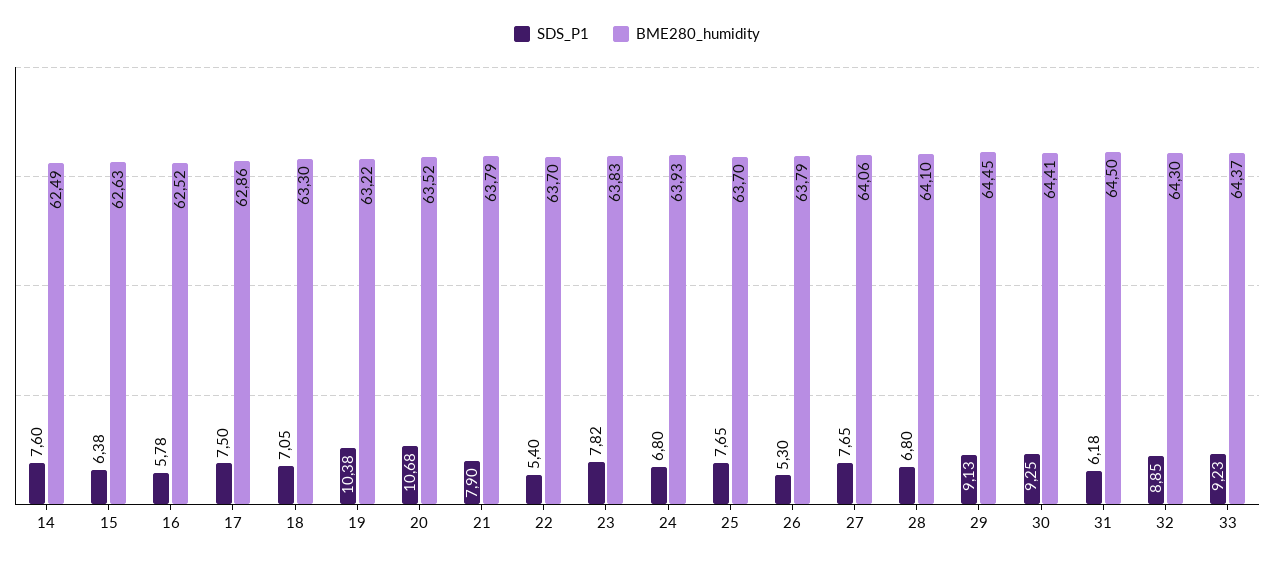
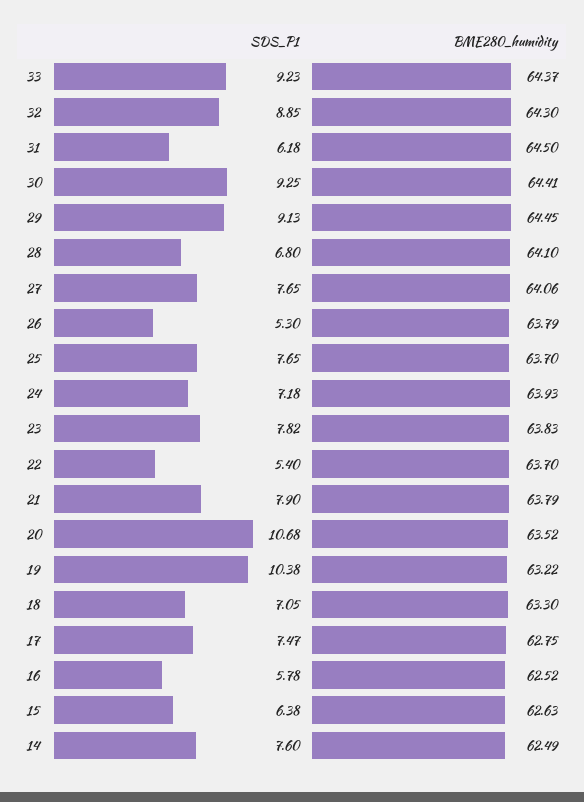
  {
    "SDS_P1": {
      "14": 7.6,
      "15": 6.38,
      "16": 5.78,
-     "17": 7.5,
+     "17": 7.47,
      "18": 7.05,
      "19": 10.38,
      "20": 10.68,
      "21": 7.9,
      "22": 5.4,
      "23": 7.82,
-     "24": 6.8,
+     "24": 7.18,
      "25": 7.65,
      "26": 5.3,
      "27": 7.65,
      "28": 6.8,
      "29": 9.13,
      "30": 9.25,
      "31": 6.18,
      "32": 8.85,
      "33": 9.23
    },
    "BME280_humidity": {
      "14": 62.49,
      "15": 62.63,
      "16": 62.52,
-     "17": 62.86,
+     "17": 62.75,
      "18": 63.3,
      "19": 63.22,
      "20": 63.52,
      "21": 63.79,
      "22": 63.7,
      "23": 63.83,
      "24": 63.93,
      "25": 63.7,
      "26": 63.79,
      "27": 64.06,
      "28": 64.1,
      "29": 64.45,
      "30": 64.41,
      "31": 64.5,
      "32": 64.3,
      "33": 64.37
    }
  }

